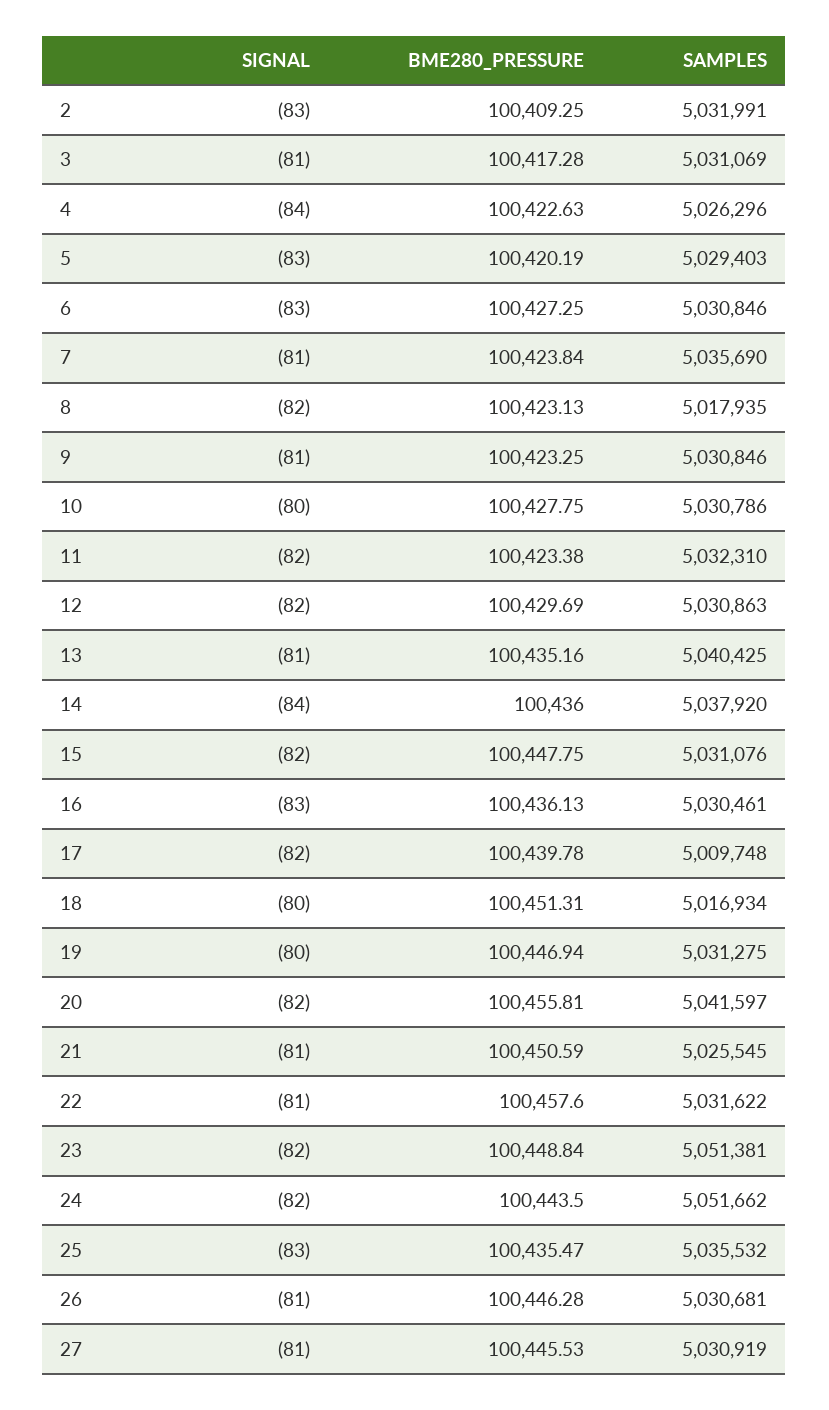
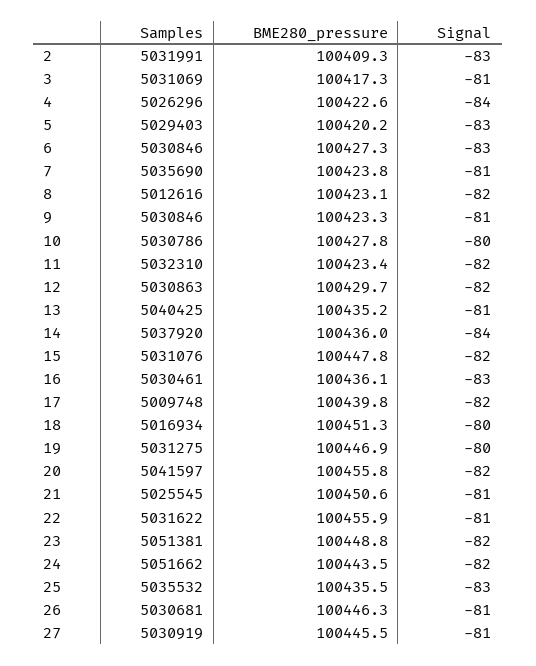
  {
    "SIGNAL": {
      "2": -83,
      "3": -81,
      "4": -84,
      "5": -83,
      "6": -83,
      "7": -81,
      "8": -82,
      "9": -81,
      "10": -80,
      "11": -82,
      "12": -82,
      "13": -81,
      "14": -84,
      "15": -82,
      "16": -83,
      "17": -82,
      "18": -80,
      "19": -80,
      "20": -82,
      "21": -81,
      "22": -81,
      "23": -82,
      "24": -82,
      "25": -83,
      "26": -81,
      "27": -81
    },
    "BME280_PRESSURE": {
      "2": 100409.25,
      "3": 100417.28,
      "4": 100422.63,
      "5": 100420.19,
      "6": 100427.25,
      "7": 100423.84,
      "8": 100423.13,
      "9": 100423.25,
      "10": 100427.75,
      "11": 100423.38,
      "12": 100429.69,
      "13": 100435.16,
      "14": 100436,
      "15": 100447.75,
      "16": 100436.13,
      "17": 100439.78,
      "18": 100451.31,
      "19": 100446.94,
      "20": 100455.81,
      "21": 100450.59,
-     "22": 100457.6,
+     "22": 100455.9,
      "23": 100448.84,
      "24": 100443.5,
      "25": 100435.47,
      "26": 100446.28,
      "27": 100445.53
    },
    "SAMPLES": {
      "2": 5031991,
      "3": 5031069,
      "4": 5026296,
      "5": 5029403,
      "6": 5030846,
      "7": 5035690,
-     "8": 5017935,
+     "8": 5012616,
      "9": 5030846,
      "10": 5030786,
      "11": 5032310,
      "12": 5030863,
      "13": 5040425,
      "14": 5037920,
      "15": 5031076,
      "16": 5030461,
      "17": 5009748,
      "18": 5016934,
      "19": 5031275,
      "20": 5041597,
      "21": 5025545,
      "22": 5031622,
      "23": 5051381,
      "24": 5051662,
      "25": 5035532,
      "26": 5030681,
      "27": 5030919
    }
  }

